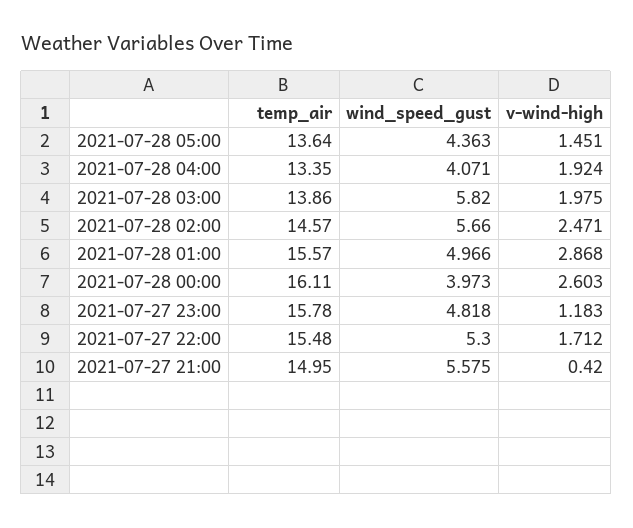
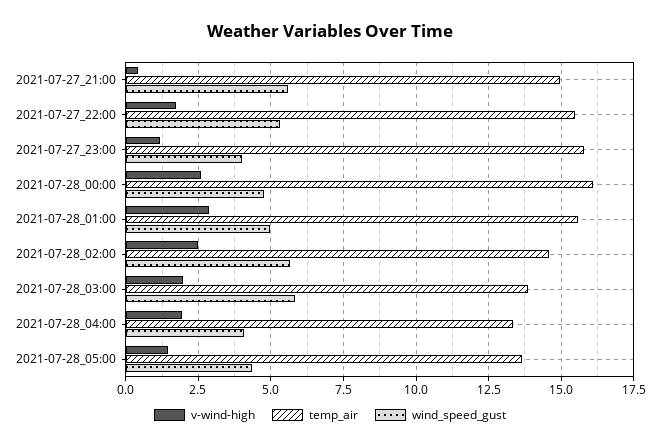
  {
    "temp_air": {
      "2021-07-28 05:00": 13.64,
      "2021-07-28 04:00": 13.35,
      "2021-07-28 03:00": 13.86,
      "2021-07-28 02:00": 14.57,
      "2021-07-28 01:00": 15.57,
      "2021-07-28 00:00": 16.11,
      "2021-07-27 23:00": 15.78,
      "2021-07-27 22:00": 15.48,
      "2021-07-27 21:00": 14.95
    },
    "wind_speed_gust": {
      "2021-07-28 05:00": 4.363,
      "2021-07-28 04:00": 4.071,
      "2021-07-28 03:00": 5.82,
      "2021-07-28 02:00": 5.66,
      "2021-07-28 01:00": 4.966,
-     "2021-07-28 00:00": 3.973,
+     "2021-07-28 00:00": 4.75,
-     "2021-07-27 23:00": 4.818,
+     "2021-07-27 23:00": 4,
      "2021-07-27 22:00": 5.3,
      "2021-07-27 21:00": 5.575
    },
    "v-wind-high": {
      "2021-07-28 05:00": 1.451,
      "2021-07-28 04:00": 1.924,
      "2021-07-28 03:00": 1.975,
      "2021-07-28 02:00": 2.471,
      "2021-07-28 01:00": 2.868,
      "2021-07-28 00:00": 2.603,
      "2021-07-27 23:00": 1.183,
      "2021-07-27 22:00": 1.712,
      "2021-07-27 21:00": 0.42
    }
  }

